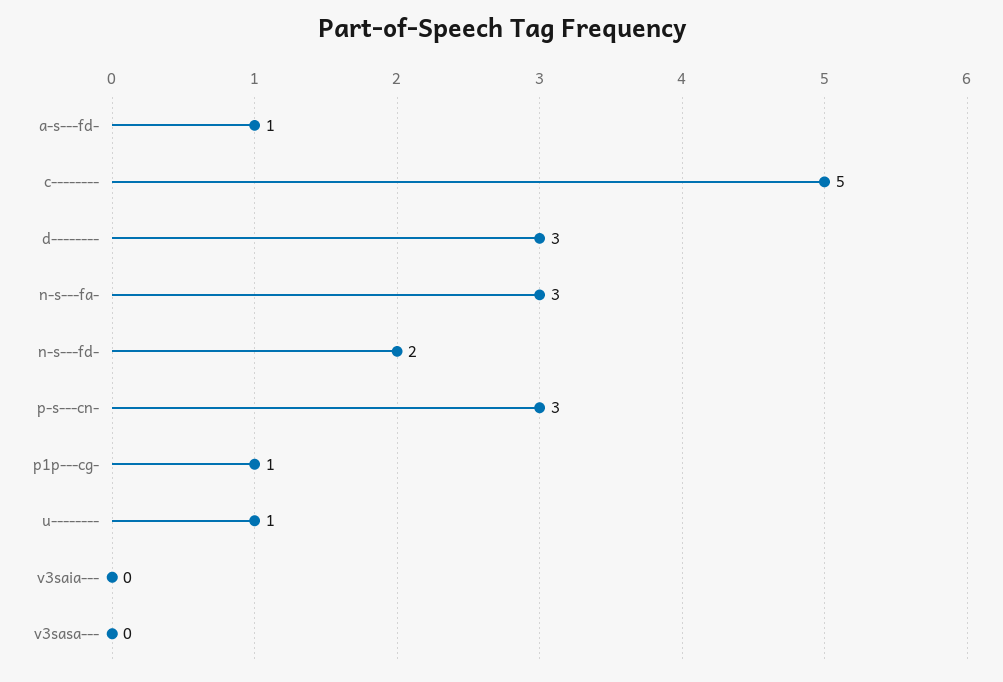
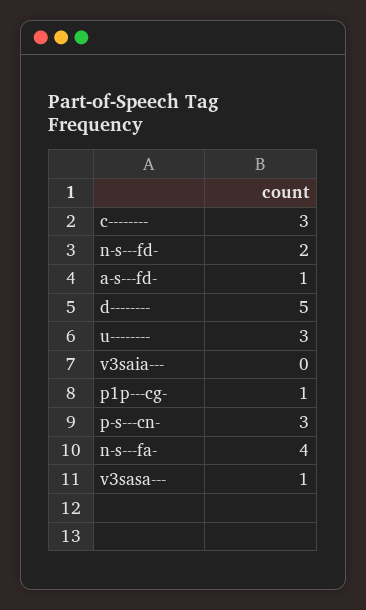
  {
    "a-s---fd-": 1,
-   "c--------": 5,
+   "c--------": 3,
-   "d--------": 3,
+   "d--------": 5,
-   "n-s---fa-": 3,
+   "n-s---fa-": 4,
    "n-s---fd-": 2,
    "p-s---cn-": 3,
    "p1p---cg-": 1,
-   "u--------": 1,
+   "u--------": 3,
    "v3saia---": 0,
-   "v3sasa---": 0
+   "v3sasa---": 1
  }

